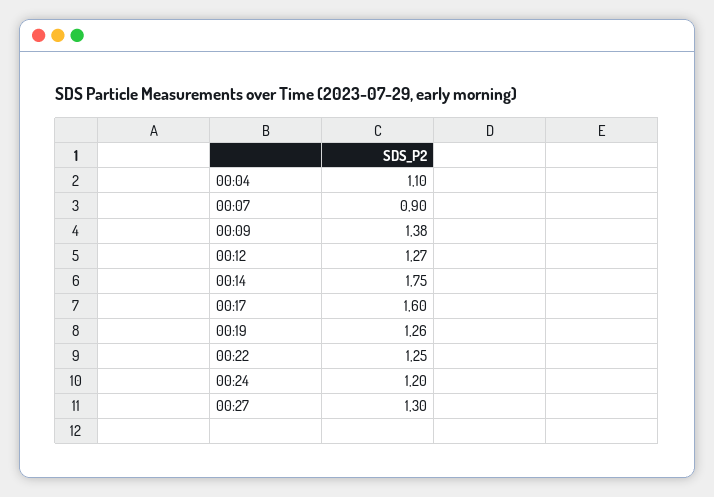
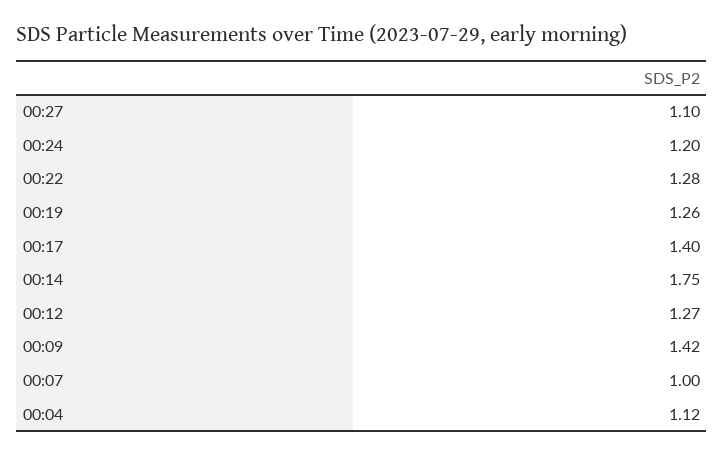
  {
-   "00:04": 1.1,
+   "00:04": 1.12,
-   "00:07": 0.9,
+   "00:07": 1,
-   "00:09": 1.38,
+   "00:09": 1.42,
    "00:12": 1.27,
    "00:14": 1.75,
-   "00:17": 1.6,
+   "00:17": 1.4,
    "00:19": 1.26,
-   "00:22": 1.25,
+   "00:22": 1.28,
    "00:24": 1.2,
-   "00:27": 1.3
+   "00:27": 1.1
  }

